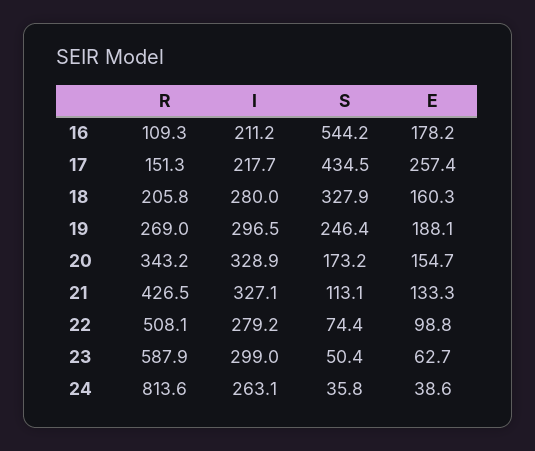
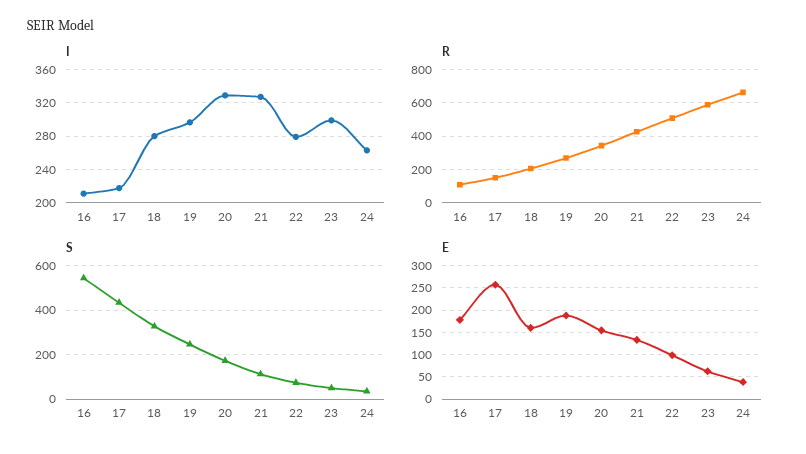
  {
    "R": {
      "16": 109.3,
      "17": 151.3,
      "18": 205.8,
      "19": 269,
      "20": 343.2,
      "21": 426.5,
      "22": 508.1,
      "23": 587.9,
-     "24": 813.6
+     "24": 650
    },
    "I": {
      "16": 211.2,
      "17": 217.7,
      "18": 280,
      "19": 296.5,
      "20": 328.9,
      "21": 327.1,
      "22": 279.2,
      "23": 299,
      "24": 263.1
    },
    "S": {
      "16": 544.2,
      "17": 434.5,
      "18": 327.9,
      "19": 246.4,
      "20": 173.2,
      "21": 113.1,
      "22": 74.4,
      "23": 50.4,
      "24": 35.8
    },
    "E": {
      "16": 178.2,
      "17": 257.4,
      "18": 160.3,
      "19": 188.1,
      "20": 154.7,
      "21": 133.3,
      "22": 98.8,
      "23": 62.7,
      "24": 38.6
    }
  }

